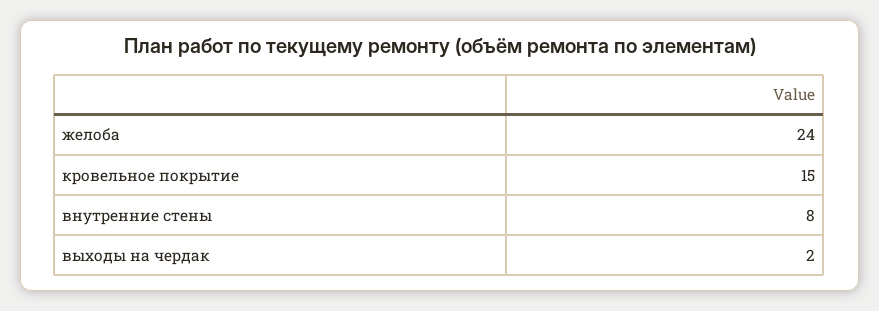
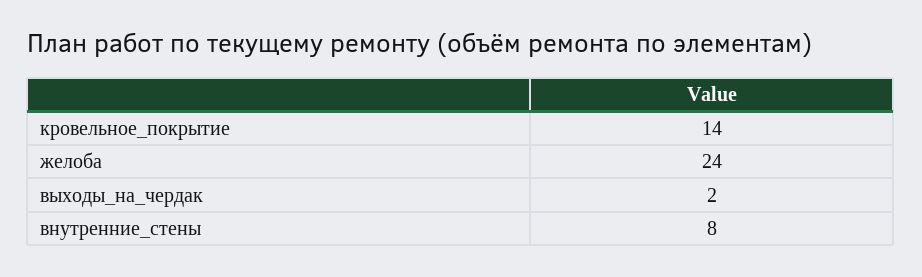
  {
    "желоба": 24,
-   "кровельное покрытие": 15,
+   "кровельное покрытие": 14,
    "внутренние стены": 8,
    "выходы на чердак": 2
  }

